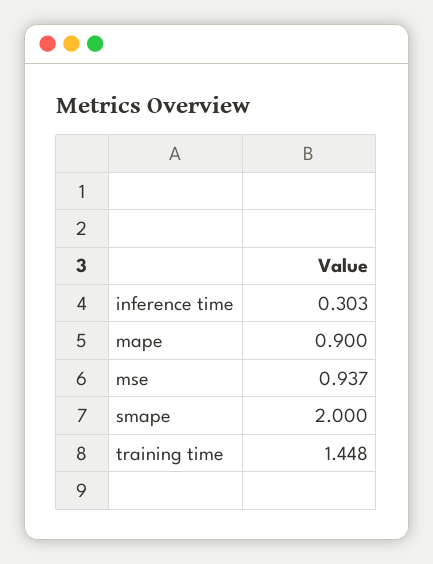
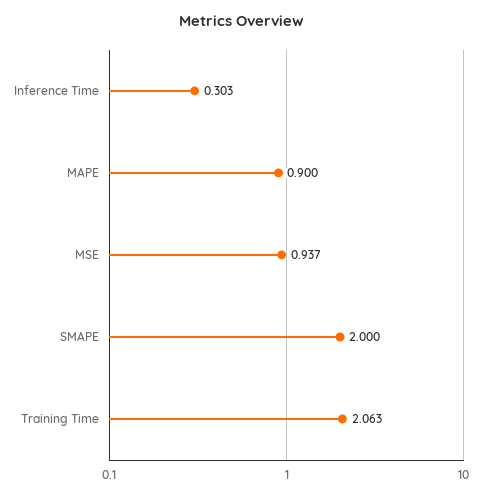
  {
    "inference time": 0.303,
    "mape": 0.9,
    "mse": 0.937,
    "smape": 2,
-   "training time": 1.448
+   "training time": 2.063
  }

